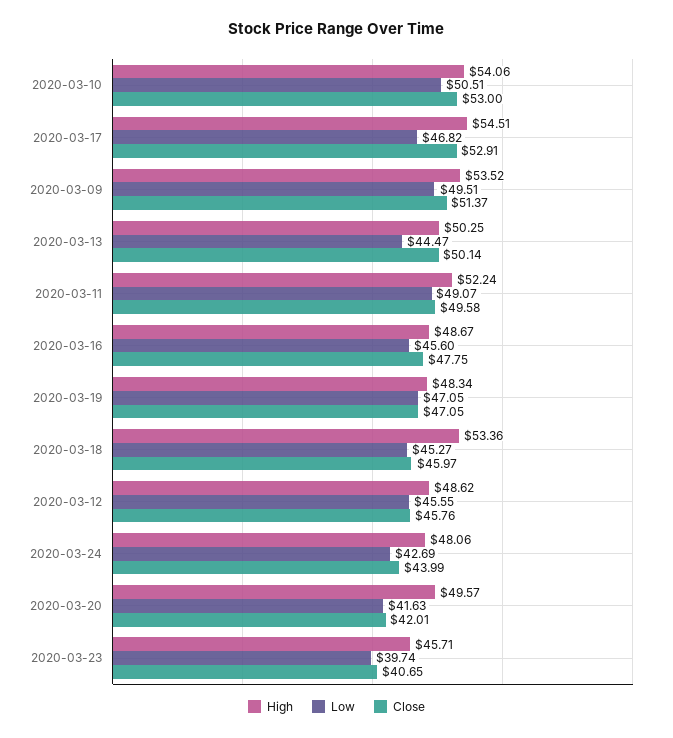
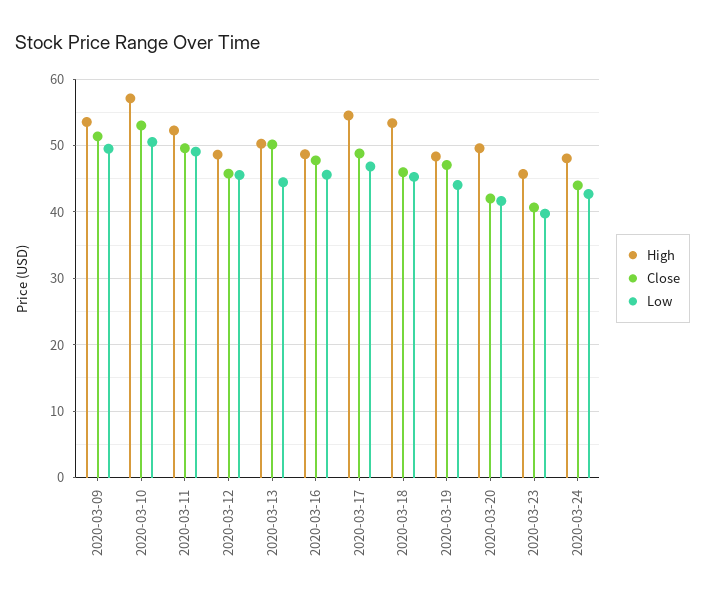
  {
    "High": {
-     "2020-03-10": 54.06,
+     "2020-03-10": 57,
      "2020-03-17": 54.51,
      "2020-03-09": 53.52,
      "2020-03-13": 50.25,
      "2020-03-11": 52.24,
      "2020-03-16": 48.67,
      "2020-03-19": 48.34,
      "2020-03-18": 53.36,
      "2020-03-12": 48.62,
      "2020-03-24": 48.06,
      "2020-03-20": 49.57,
      "2020-03-23": 45.71
    },
    "Low": {
      "2020-03-10": 50.51,
      "2020-03-17": 46.82,
      "2020-03-09": 49.51,
      "2020-03-13": 44.47,
      "2020-03-11": 49.07,
      "2020-03-16": 45.6,
-     "2020-03-19": 47.05,
+     "2020-03-19": 44,
      "2020-03-18": 45.27,
      "2020-03-12": 45.55,
      "2020-03-24": 42.69,
      "2020-03-20": 41.63,
      "2020-03-23": 39.74
    },
    "Close": {
      "2020-03-10": 53,
-     "2020-03-17": 52.91,
+     "2020-03-17": 49,
      "2020-03-09": 51.37,
      "2020-03-13": 50.14,
      "2020-03-11": 49.58,
      "2020-03-16": 47.75,
      "2020-03-19": 47.05,
      "2020-03-18": 45.97,
      "2020-03-12": 45.76,
      "2020-03-24": 43.99,
      "2020-03-20": 42.01,
      "2020-03-23": 40.65
    }
  }

